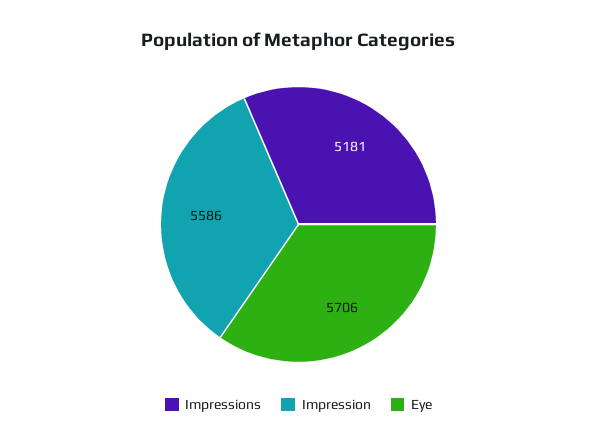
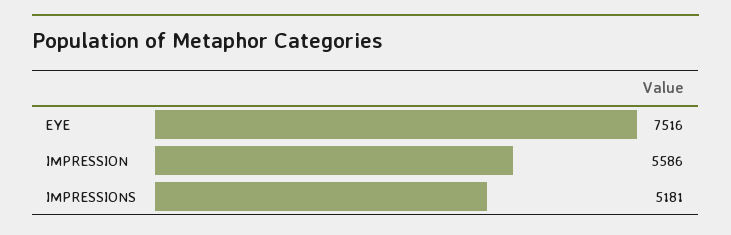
  {
    "Impressions": 5181,
    "Impression": 5586,
-   "Eye": 5706
+   "Eye": 7516
  }

